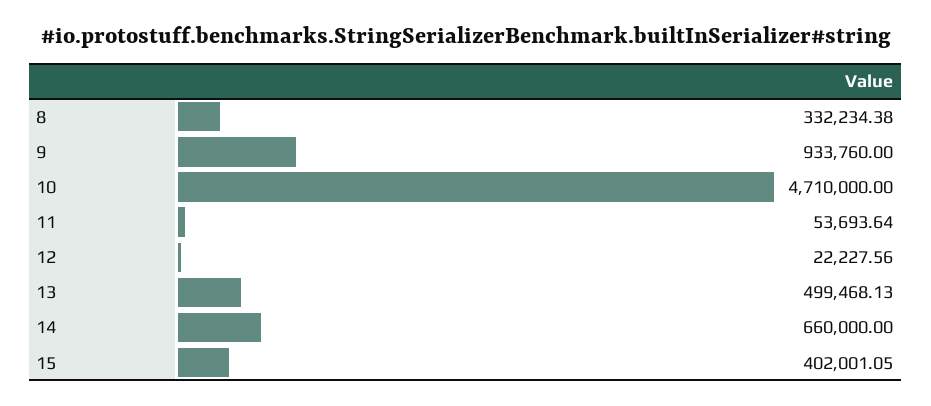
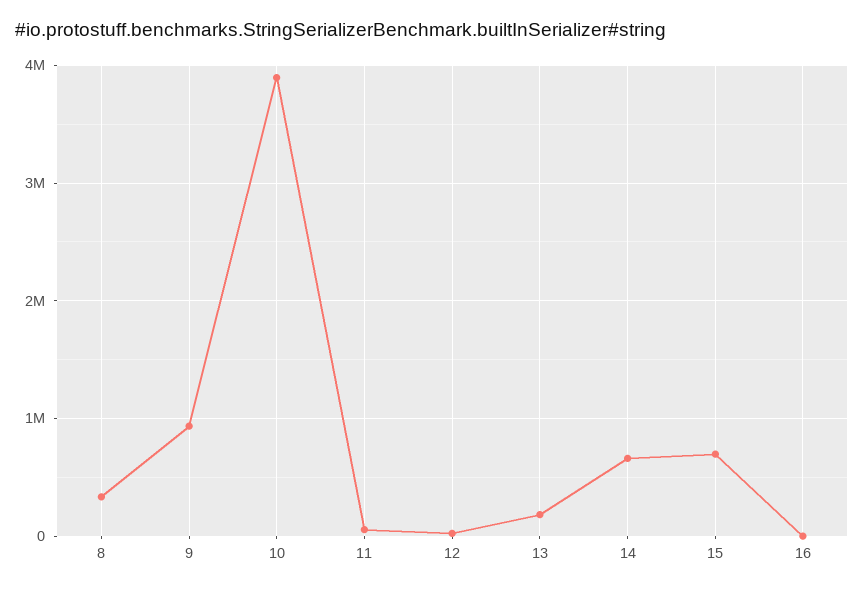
  {
    "8": 332234.38,
    "9": 933760,
-   "10": 4710000,
+   "10": 3900000,
    "11": 53693.64,
    "12": 22227.56,
-   "13": 499468.13,
+   "13": 200000,
    "14": 660000,
-   "15": 402001.05
+   "15": 700000,
+   "16": 0
  }

